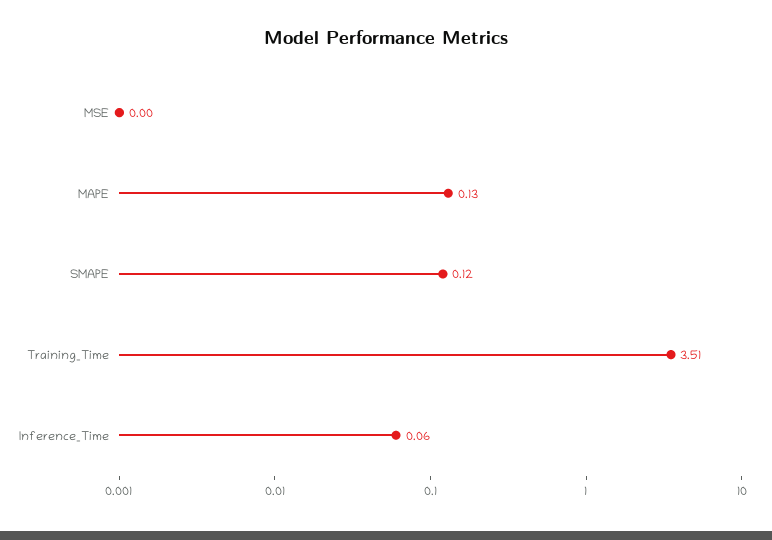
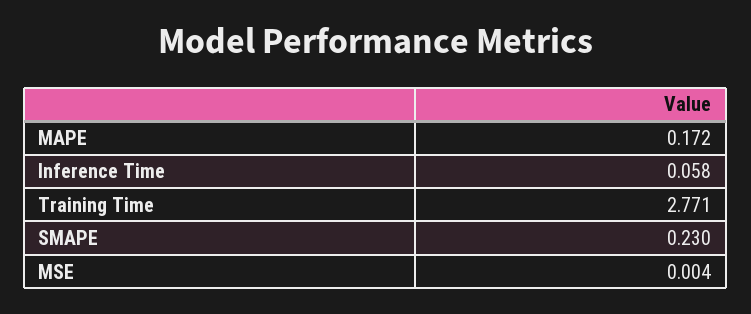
  {
    "MSE": 0.004,
-   "MAPE": 0.13,
+   "MAPE": 0.172,
-   "SMAPE": 0.12,
+   "SMAPE": 0.23,
-   "Training_Time": 3.51,
+   "Training_Time": 2.771,
    "Inference_Time": 0.058
  }

